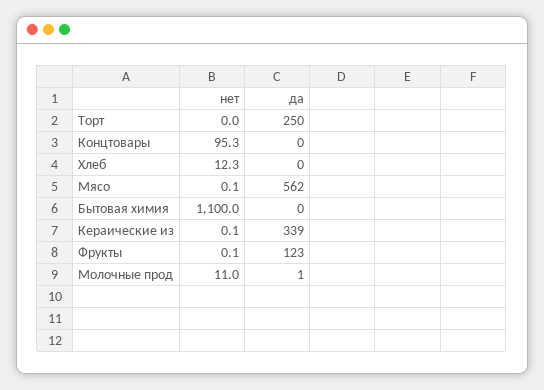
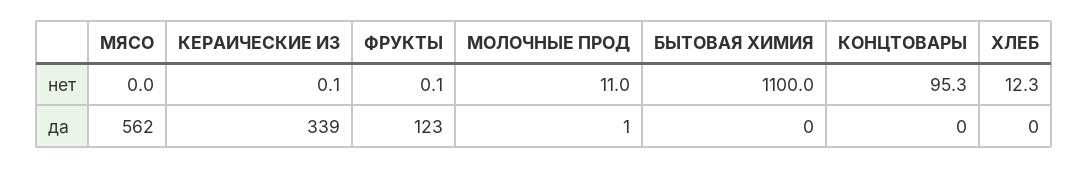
  {
    "нет": {
-     "Торт": 0,
      "Концтовары": 95.3,
      "Хлеб": 12.3,
-     "Мясо": 0.1,
+     "Мясо": 0,
      "Бытовая химия": 1100,
      "Кераические из": 0.1,
      "Фрукты": 0.1,
      "Молочные прод": 11
    },
    "да": {
-     "Торт": 250,
      "Концтовары": 0,
      "Хлеб": 0,
      "Мясо": 562,
      "Бытовая химия": 0,
      "Кераические из": 339,
      "Фрукты": 123,
      "Молочные прод": 1
    }
  }

